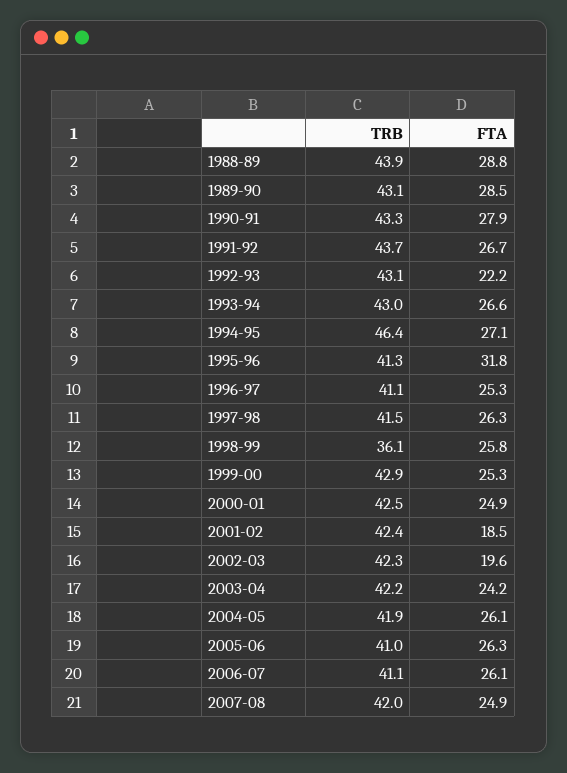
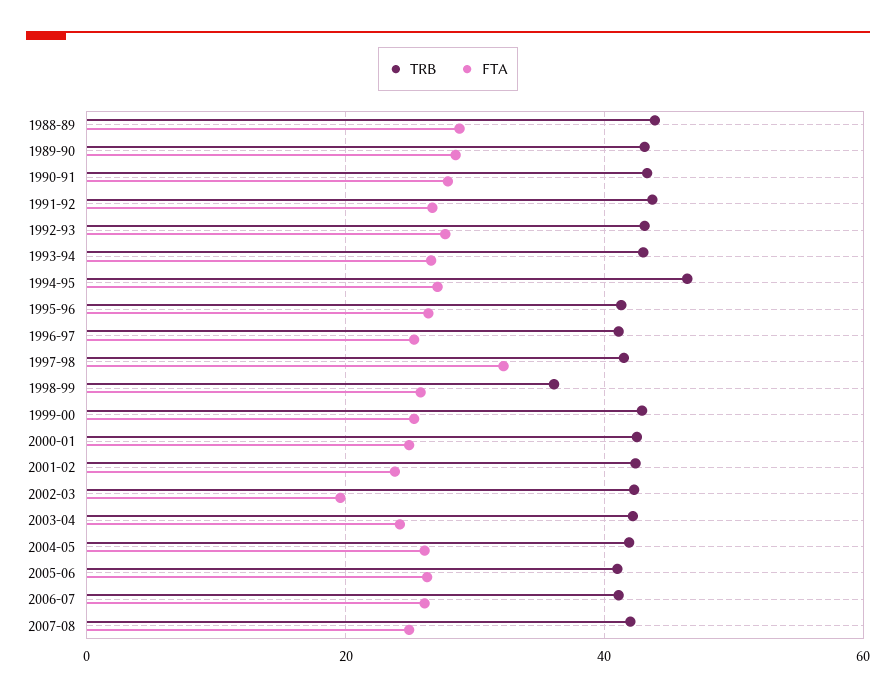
  {
    "TRB": {
      "1988-89": 43.9,
      "1989-90": 43.1,
      "1990-91": 43.3,
      "1991-92": 43.7,
      "1992-93": 43.1,
      "1993-94": 43,
      "1994-95": 46.4,
      "1995-96": 41.3,
      "1996-97": 41.1,
      "1997-98": 41.5,
      "1998-99": 36.1,
      "1999-00": 42.9,
      "2000-01": 42.5,
      "2001-02": 42.4,
      "2002-03": 42.3,
      "2003-04": 42.2,
      "2004-05": 41.9,
      "2005-06": 41,
      "2006-07": 41.1,
      "2007-08": 42
    },
    "FTA": {
      "1988-89": 28.8,
      "1989-90": 28.5,
      "1990-91": 27.9,
      "1991-92": 26.7,
-     "1992-93": 22.2,
+     "1992-93": 28,
      "1993-94": 26.6,
      "1994-95": 27.1,
-     "1995-96": 31.8,
+     "1995-96": 26,
      "1996-97": 25.3,
-     "1997-98": 26.3,
+     "1997-98": 32,
      "1998-99": 25.8,
      "1999-00": 25.3,
      "2000-01": 24.9,
-     "2001-02": 18.5,
+     "2001-02": 24,
      "2002-03": 19.6,
      "2003-04": 24.2,
      "2004-05": 26.1,
      "2005-06": 26.3,
      "2006-07": 26.1,
      "2007-08": 24.9
    }
  }

